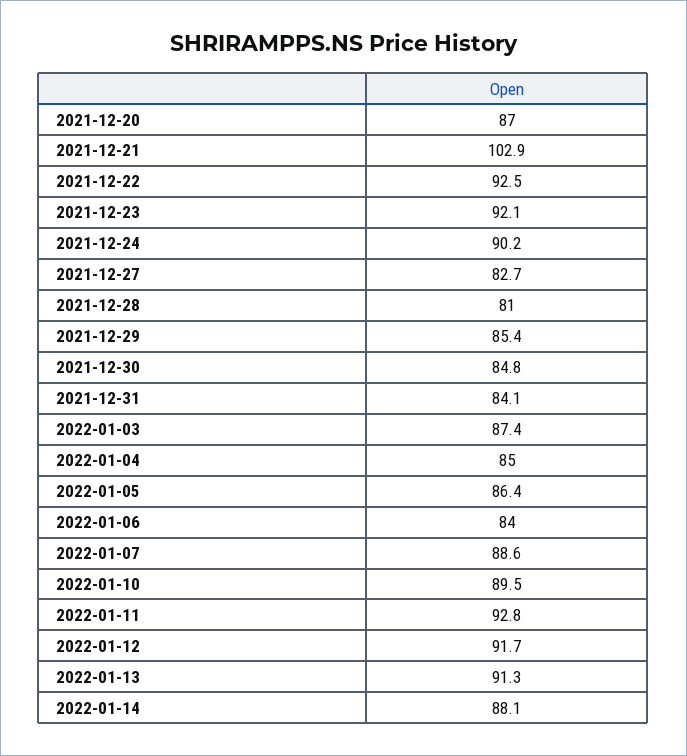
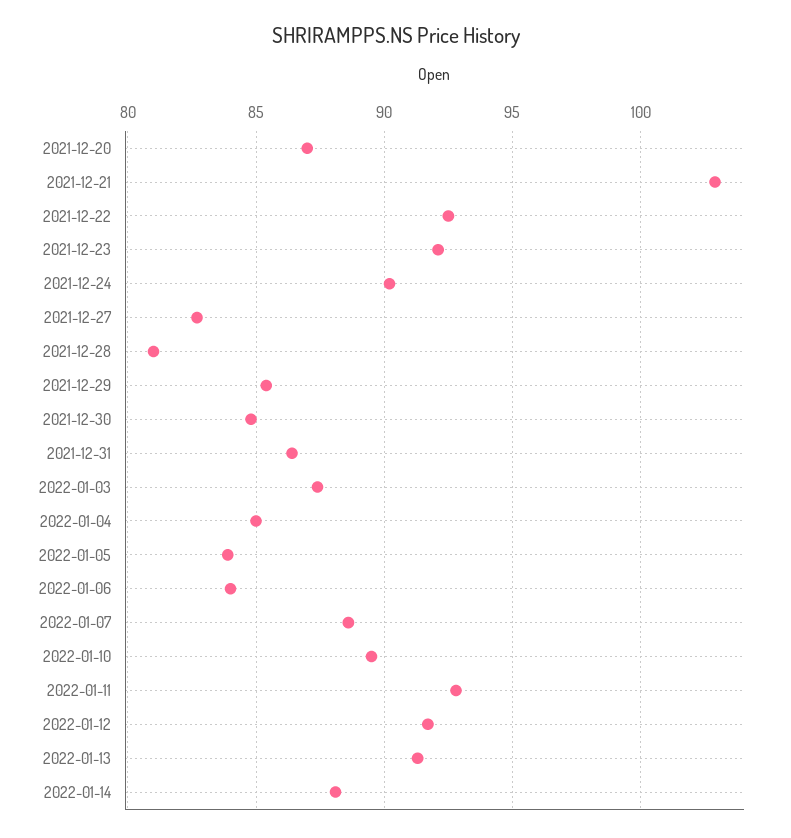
  {
    "2021-12-20": 87,
    "2021-12-21": 102.9,
    "2021-12-22": 92.5,
    "2021-12-23": 92.1,
    "2021-12-24": 90.2,
    "2021-12-27": 82.7,
    "2021-12-28": 81,
    "2021-12-29": 85.4,
    "2021-12-30": 84.8,
-   "2021-12-31": 84.1,
+   "2021-12-31": 86.5,
    "2022-01-03": 87.4,
    "2022-01-04": 85,
-   "2022-01-05": 86.4,
+   "2022-01-05": 84,
    "2022-01-06": 84,
    "2022-01-07": 88.6,
    "2022-01-10": 89.5,
    "2022-01-11": 92.8,
    "2022-01-12": 91.7,
    "2022-01-13": 91.3,
    "2022-01-14": 88.1
  }

